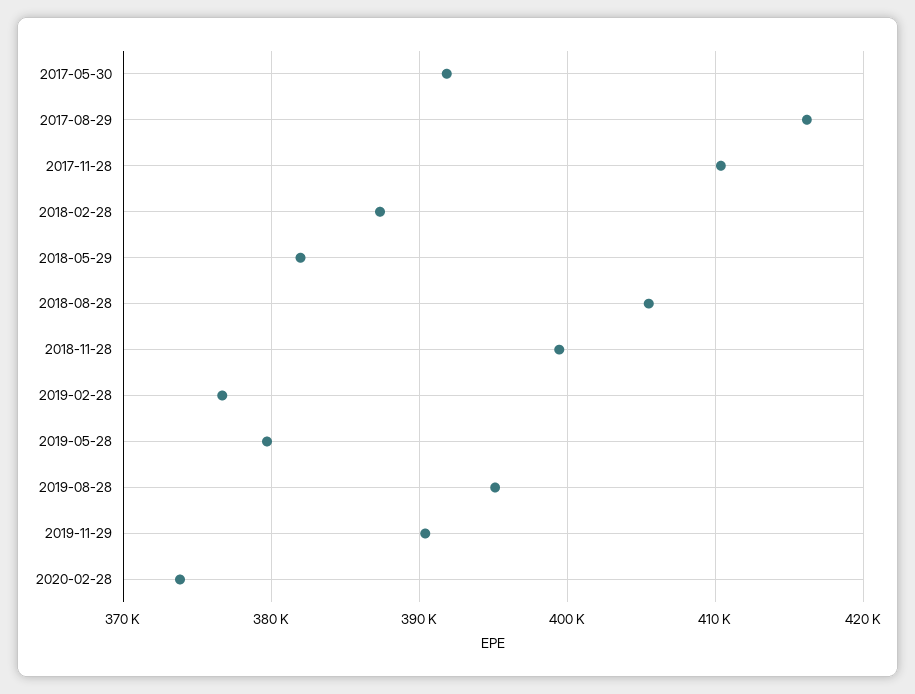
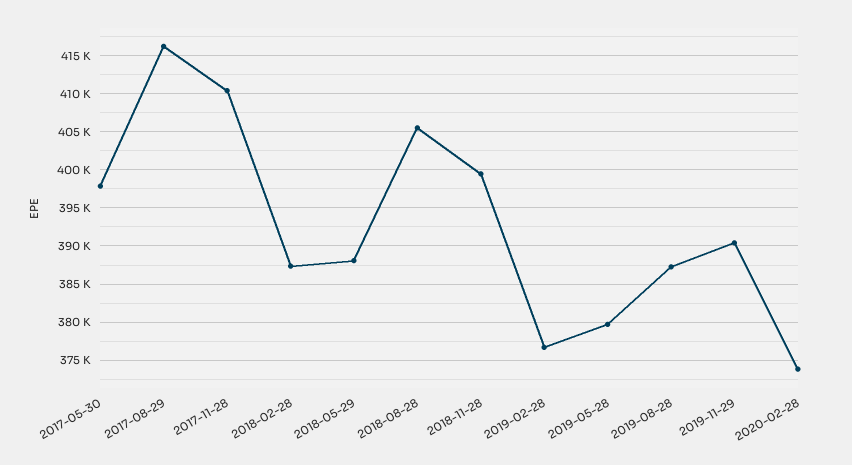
  {
-   "2017-05-30": 392000,
+   "2017-05-30": 398000,
    "2017-08-29": 416000,
    "2017-11-28": 410000,
    "2018-02-28": 387000,
-   "2018-05-29": 382000,
+   "2018-05-29": 388000,
    "2018-08-28": 406000,
    "2018-11-28": 399000,
    "2019-02-28": 377000,
    "2019-05-28": 380000,
-   "2019-08-28": 395000,
+   "2019-08-28": 387000,
    "2019-11-29": 390000,
    "2020-02-28": 374000
  }

